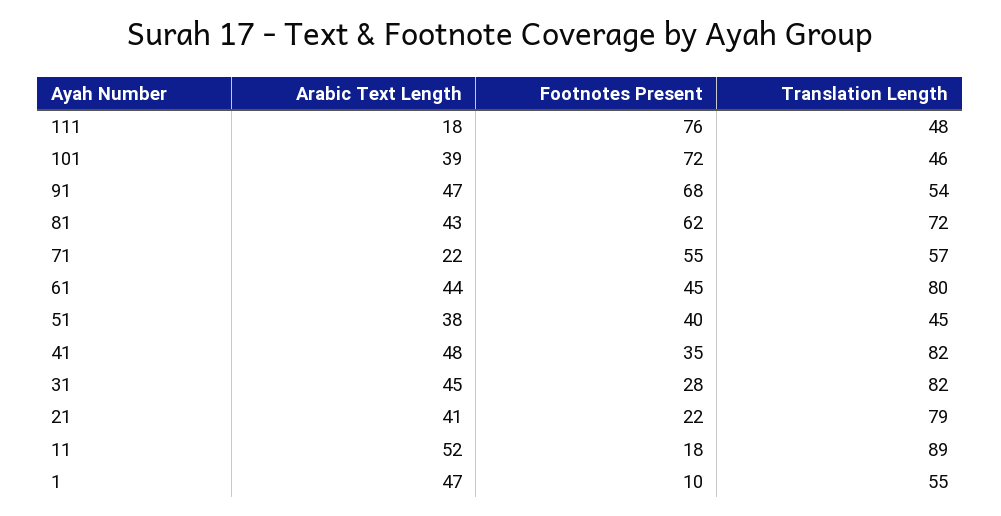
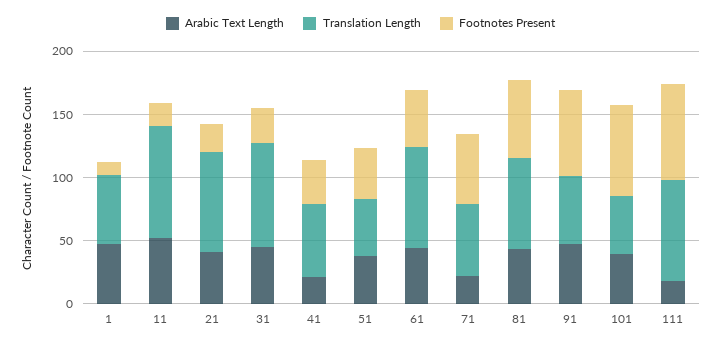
  {
    "Arabic Text Length": {
      "111": 18,
      "101": 39,
      "91": 47,
      "81": 43,
      "71": 22,
      "61": 44,
      "51": 38,
-     "41": 48,
+     "41": 20,
      "31": 45,
      "21": 41,
      "11": 52,
      "1": 47
    },
    "Footnotes Present": {
      "111": 76,
      "101": 72,
      "91": 68,
      "81": 62,
      "71": 55,
      "61": 45,
      "51": 40,
      "41": 35,
      "31": 28,
      "21": 22,
      "11": 18,
      "1": 10
    },
    "Translation Length": {
-     "111": 48,
+     "111": 80,
      "101": 46,
      "91": 54,
      "81": 72,
      "71": 57,
      "61": 80,
      "51": 45,
-     "41": 82,
+     "41": 60,
      "31": 82,
      "21": 79,
      "11": 89,
      "1": 55
    }
  }

